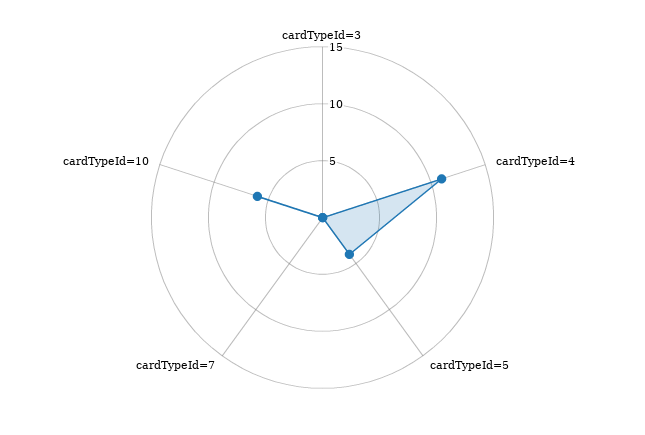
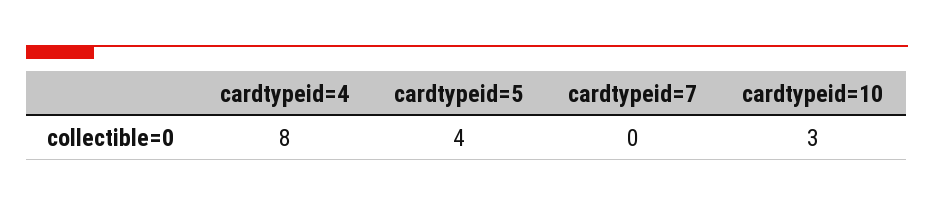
  {
-   "cardTypeId=3": 0,
-   "cardTypeId=4": 11,
+   "cardTypeId=4": 8,
    "cardTypeId=5": 4,
    "cardTypeId=7": 0,
-   "cardTypeId=10": 6
+   "cardTypeId=10": 3
  }

